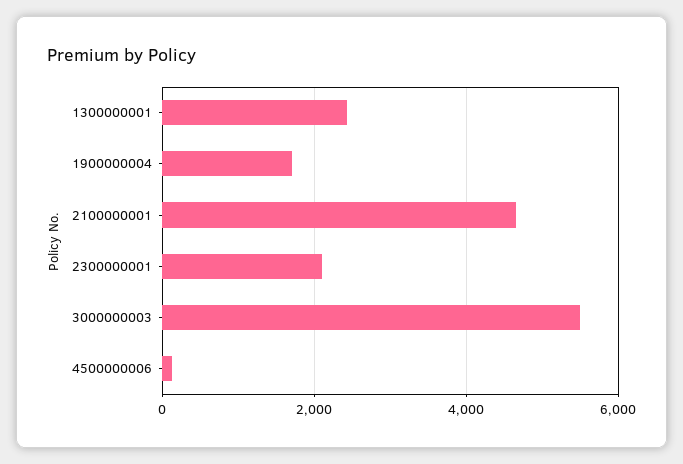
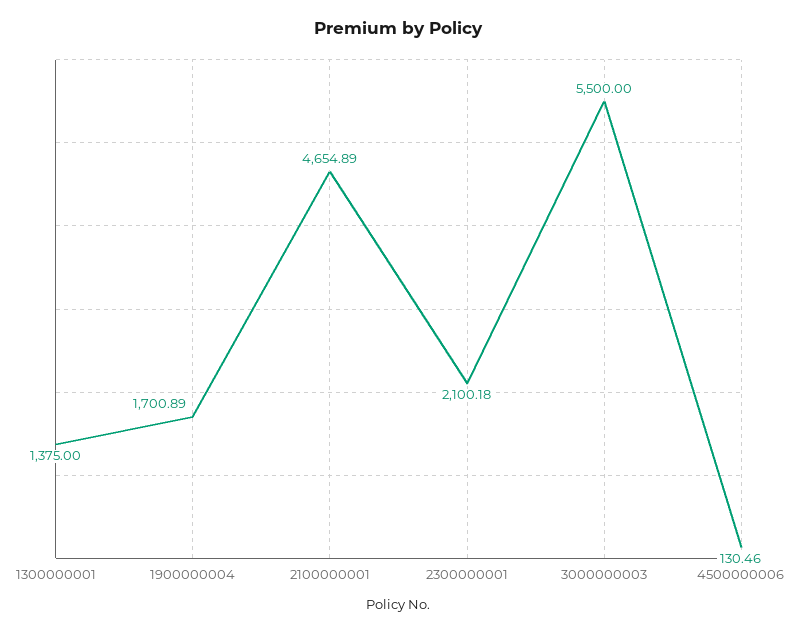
  {
-   "1300000001": 2400,
+   "1300000001": 1375,
    "1900000004": 1700.89,
    "2100000001": 4654.89,
    "2300000001": 2100.18,
    "3000000003": 5500,
    "4500000006": 130.46
  }

